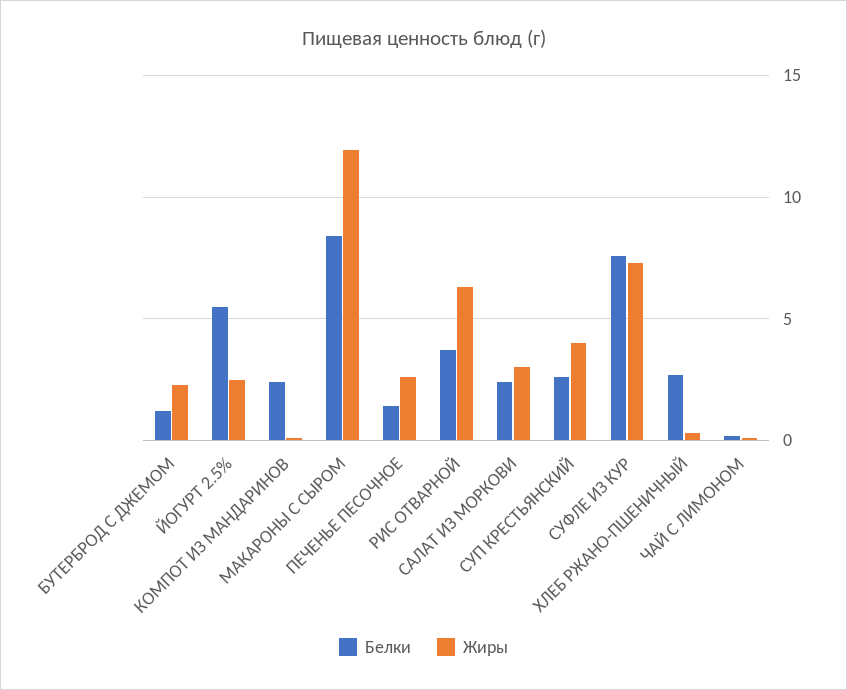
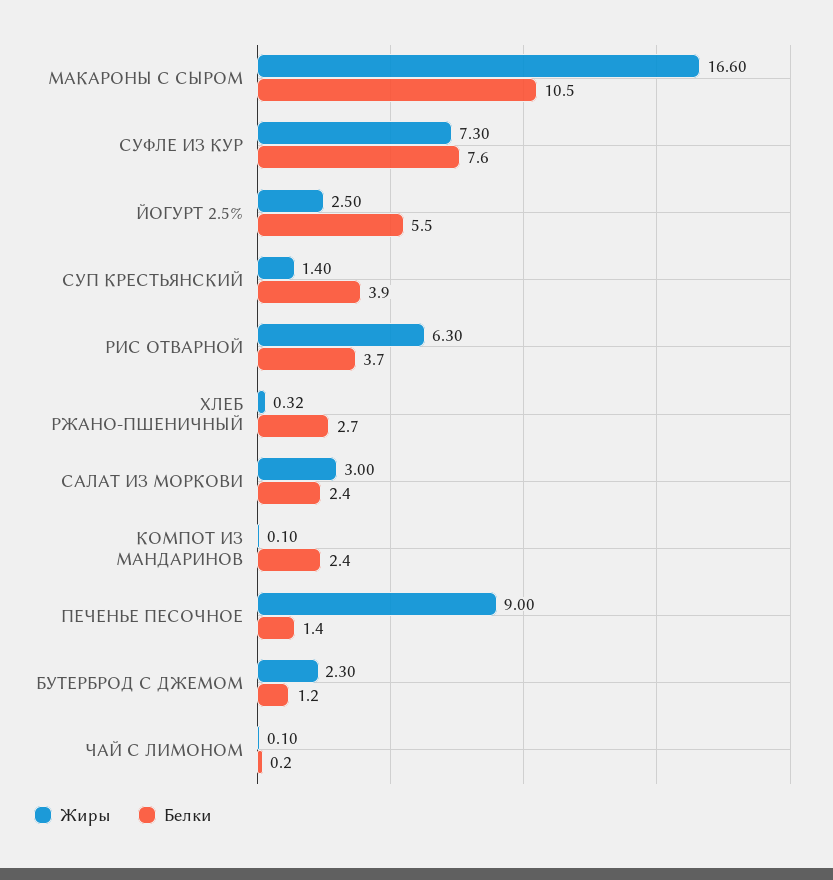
  {
    "Белки": {
      "БУТЕРБРОД С ДЖЕМОМ": 1.2,
      "ЙОГУРТ 2.5%": 5.5,
      "КОМПОТ ИЗ МАНДАРИНОВ": 2.4,
-     "МАКАРОНЫ С СЫРОМ": 8.5,
+     "МАКАРОНЫ С СЫРОМ": 10.5,
      "ПЕЧЕНЬЕ ПЕСОЧНОЕ": 1.4,
      "РИС ОТВАРНОЙ": 3.7,
      "САЛАТ ИЗ МОРКОВИ": 2.4,
-     "СУП КРЕСТЬЯНСКИЙ": 2.5,
+     "СУП КРЕСТЬЯНСКИЙ": 3.9,
      "СУФЛЕ ИЗ КУР": 7.6,
      "ХЛЕБ РЖАНО-ПШЕНИЧНЫЙ": 2.7,
      "ЧАЙ С ЛИМОНОМ": 0.2
    },
    "Жиры": {
      "БУТЕРБРОД С ДЖЕМОМ": 2.3,
      "ЙОГУРТ 2.5%": 2.5,
      "КОМПОТ ИЗ МАНДАРИНОВ": 0.1,
-     "МАКАРОНЫ С СЫРОМ": 12,
+     "МАКАРОНЫ С СЫРОМ": 16.6,
-     "ПЕЧЕНЬЕ ПЕСОЧНОЕ": 2.5,
+     "ПЕЧЕНЬЕ ПЕСОЧНОЕ": 9,
      "РИС ОТВАРНОЙ": 6.3,
      "САЛАТ ИЗ МОРКОВИ": 3,
-     "СУП КРЕСТЬЯНСКИЙ": 4,
+     "СУП КРЕСТЬЯНСКИЙ": 1.4,
      "СУФЛЕ ИЗ КУР": 7.3,
      "ХЛЕБ РЖАНО-ПШЕНИЧНЫЙ": 0.32,
      "ЧАЙ С ЛИМОНОМ": 0.1
    }
  }

